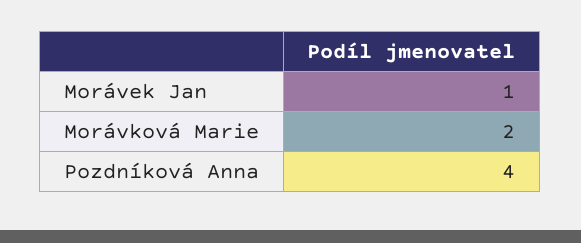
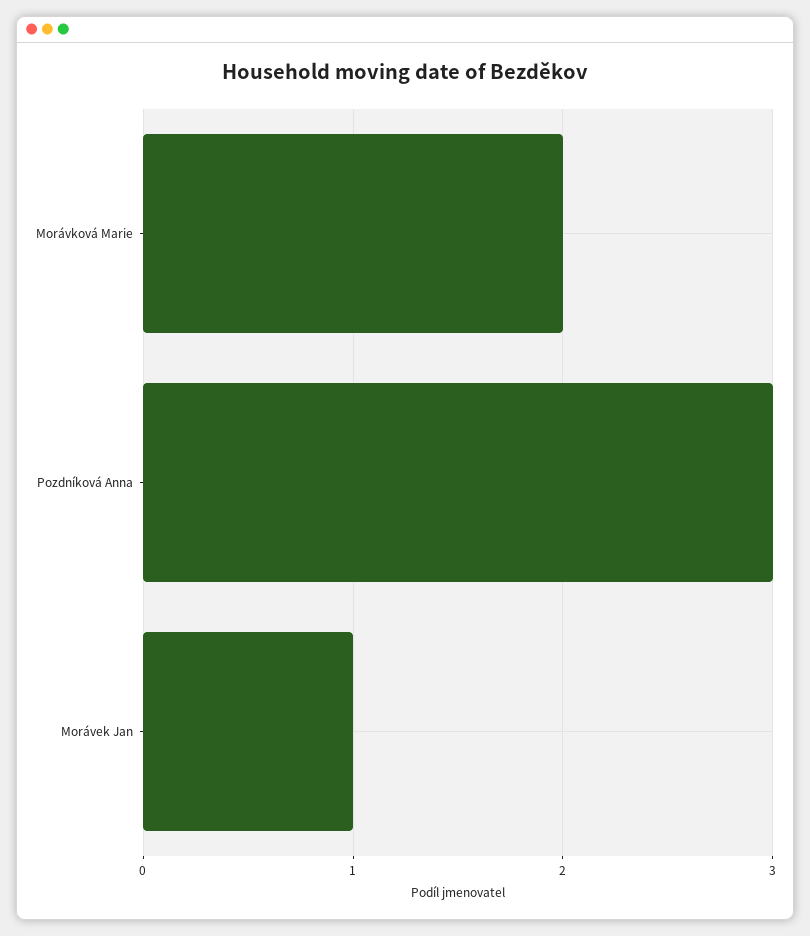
  {
    "Morávek Jan": 1,
    "Morávková Marie": 2,
-   "Pozdníková Anna": 4
+   "Pozdníková Anna": 3
  }

